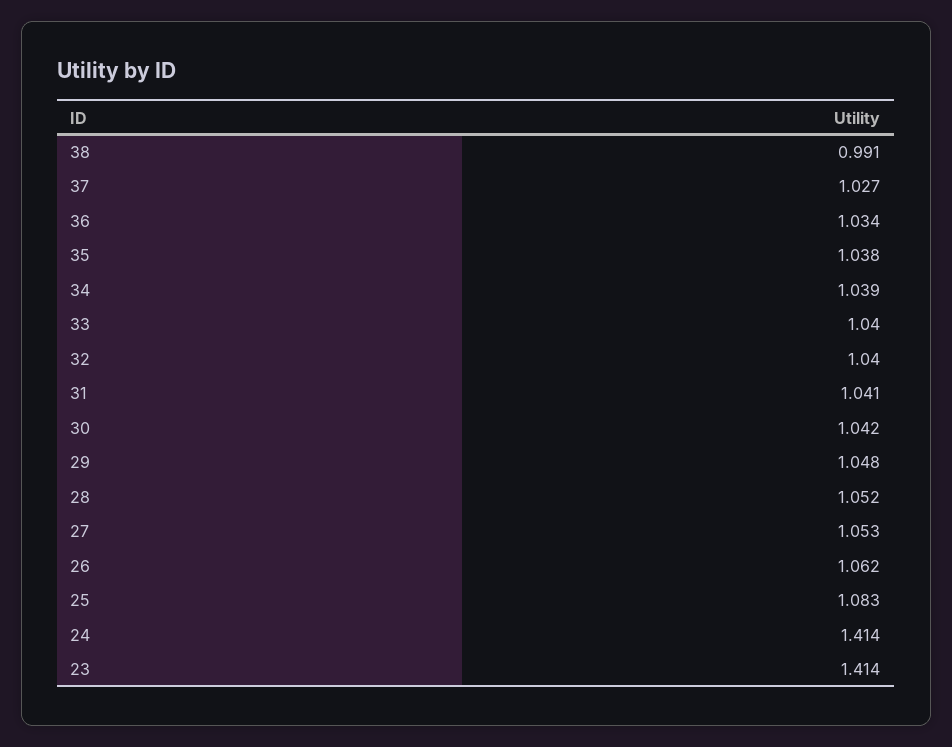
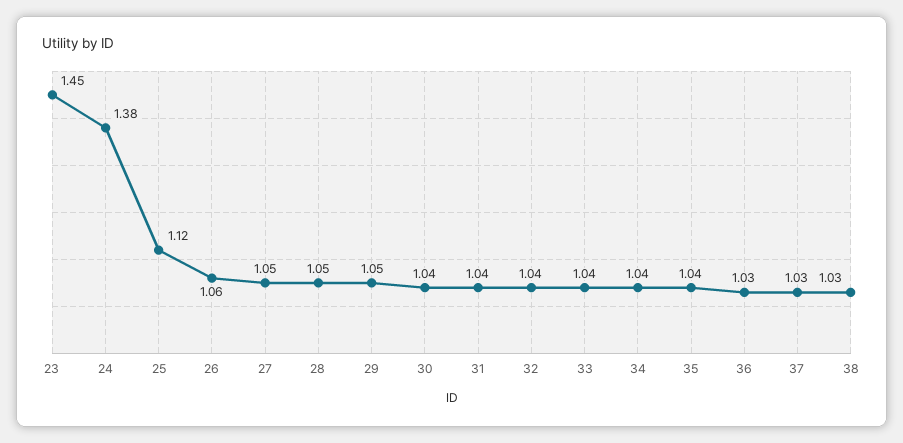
  {
-   "38": 0.991,
+   "38": 1.03,
    "37": 1.027,
    "36": 1.034,
    "35": 1.038,
    "34": 1.039,
    "33": 1.04,
    "32": 1.04,
    "31": 1.041,
    "30": 1.042,
    "29": 1.048,
    "28": 1.052,
    "27": 1.053,
    "26": 1.062,
-   "25": 1.083,
+   "25": 1.12,
-   "24": 1.414,
+   "24": 1.38,
-   "23": 1.414
+   "23": 1.45
  }

